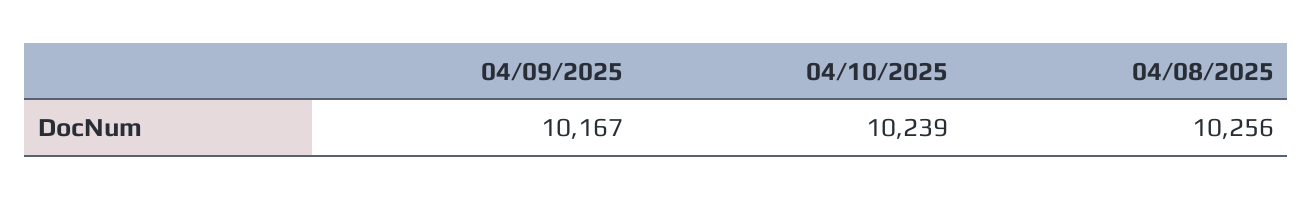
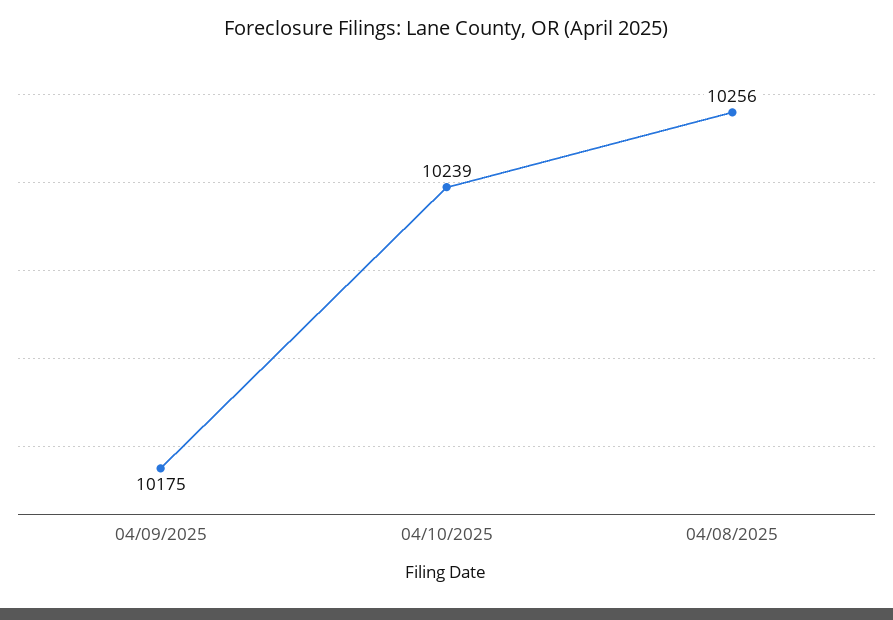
  {
-   "04/09/2025": 10167,
+   "04/09/2025": 10175,
    "04/10/2025": 10239,
    "04/08/2025": 10256
  }

